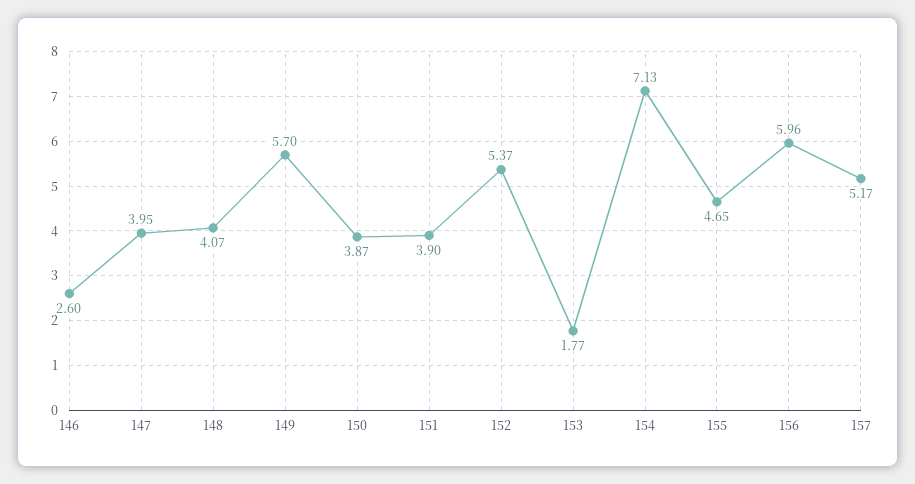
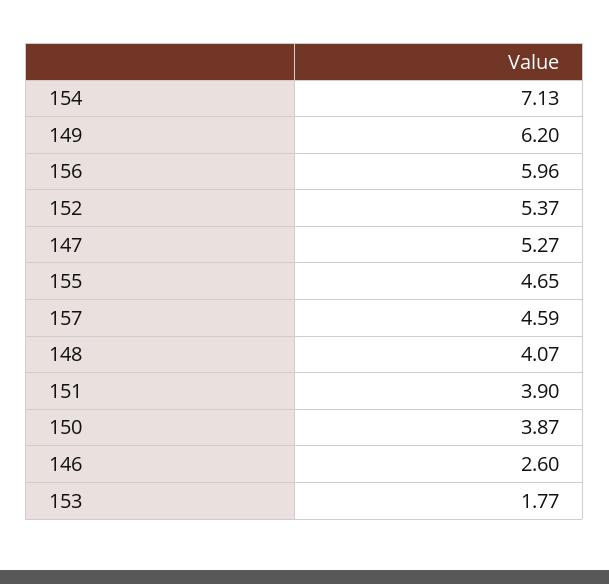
  {
    "146": 2.6,
-   "147": 3.95,
+   "147": 5.27,
    "148": 4.07,
-   "149": 5.7,
+   "149": 6.2,
    "150": 3.87,
    "151": 3.9,
    "152": 5.37,
    "153": 1.77,
    "154": 7.13,
    "155": 4.65,
    "156": 5.96,
-   "157": 5.17
+   "157": 4.59
  }

